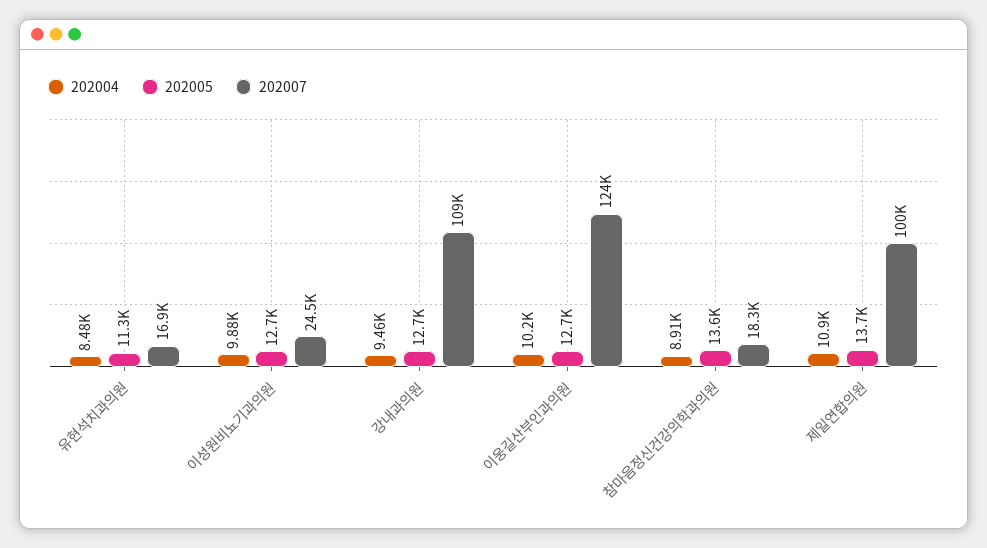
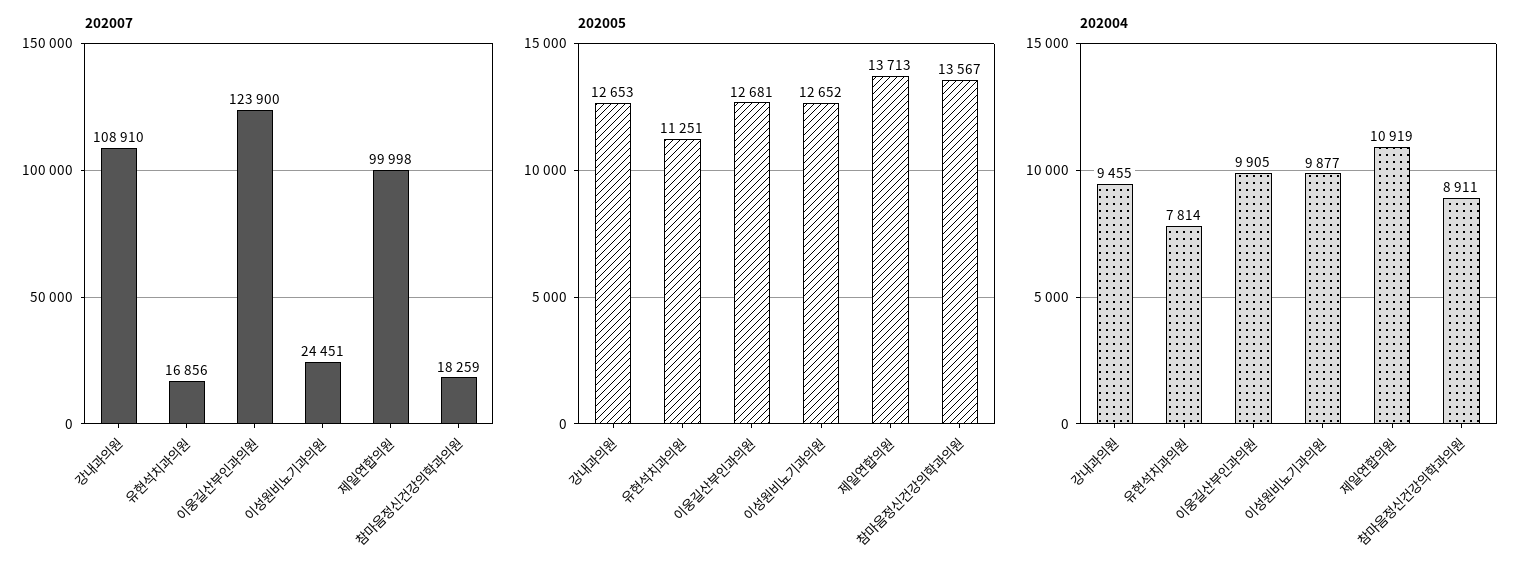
  {
    "202004": {
-     "유현석치과의원": 8480,
+     "유현석치과의원": 7814,
      "이성원비뇨기과의원": 9877,
      "강내과의원": 9455,
-     "이웅길산부인과의원": 10200,
+     "이웅길산부인과의원": 9905,
      "참마음정신건강의학과의원": 8911,
      "제일연합의원": 10919
    },
    "202005": {
      "유현석치과의원": 11251,
      "이성원비뇨기과의원": 12652,
      "강내과의원": 12653,
      "이웅길산부인과의원": 12681,
      "참마음정신건강의학과의원": 13567,
      "제일연합의원": 13713
    },
    "202007": {
      "유현석치과의원": 16856,
      "이성원비뇨기과의원": 24451,
      "강내과의원": 108910,
      "이웅길산부인과의원": 123900,
      "참마음정신건강의학과의원": 18259,
      "제일연합의원": 99998
    }
  }

